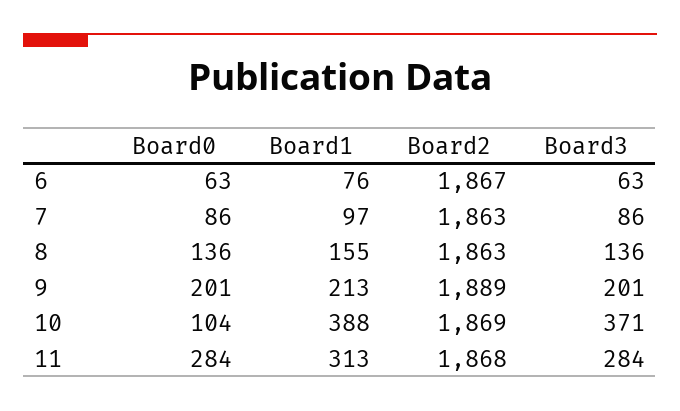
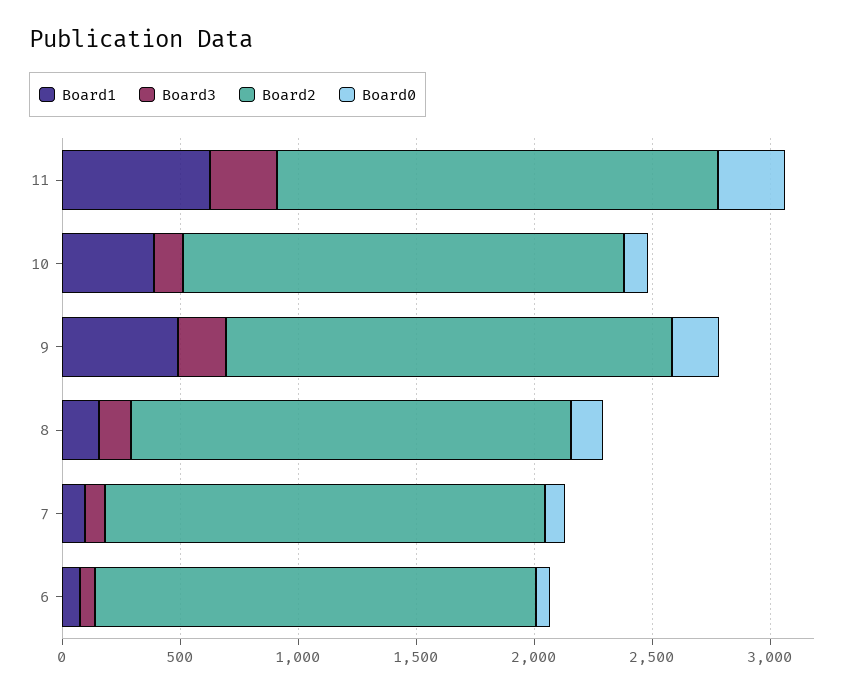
  {
    "Board0": {
      "6": 63,
      "7": 86,
      "8": 136,
      "9": 201,
      "10": 104,
      "11": 284
    },
    "Board1": {
      "6": 76,
      "7": 97,
      "8": 155,
-     "9": 213,
+     "9": 500,
      "10": 388,
-     "11": 313
+     "11": 600
    },
    "Board2": {
      "6": 1867,
      "7": 1863,
      "8": 1863,
      "9": 1889,
      "10": 1869,
      "11": 1868
    },
    "Board3": {
      "6": 63,
      "7": 86,
      "8": 136,
      "9": 201,
-     "10": 371,
+     "10": 100,
      "11": 284
    }
  }

